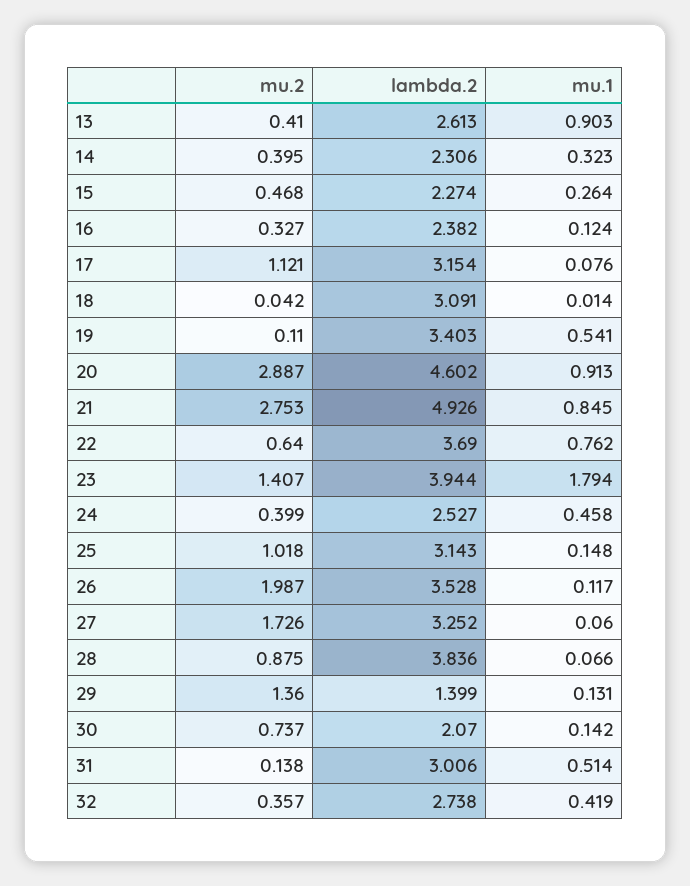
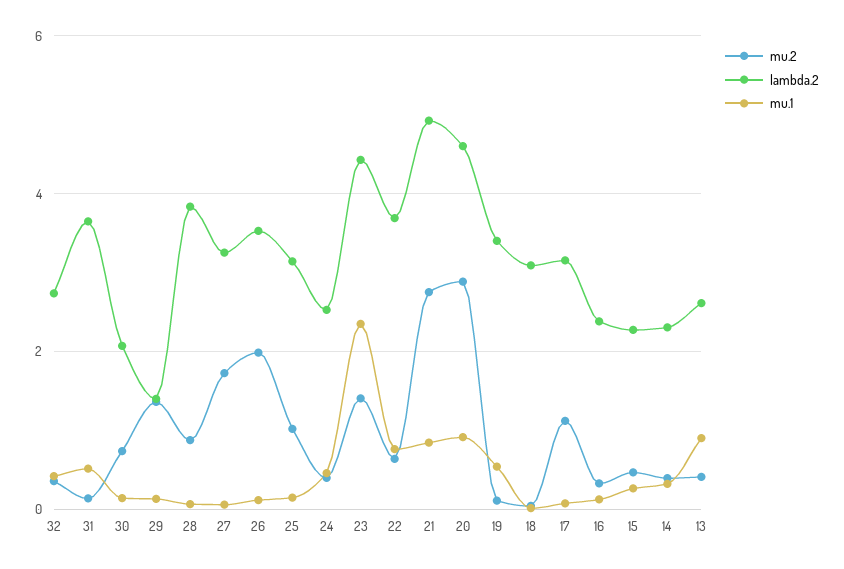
  {
    "mu.2": {
      "13": 0.41,
      "14": 0.395,
      "15": 0.468,
      "16": 0.327,
      "17": 1.121,
      "18": 0.042,
      "19": 0.11,
      "20": 2.887,
      "21": 2.753,
      "22": 0.64,
      "23": 1.407,
      "24": 0.399,
      "25": 1.018,
      "26": 1.987,
      "27": 1.726,
      "28": 0.875,
      "29": 1.36,
      "30": 0.737,
      "31": 0.138,
      "32": 0.357
    },
    "lambda.2": {
      "13": 2.613,
      "14": 2.306,
      "15": 2.274,
      "16": 2.382,
      "17": 3.154,
      "18": 3.091,
      "19": 3.403,
      "20": 4.602,
      "21": 4.926,
      "22": 3.69,
-     "23": 3.944,
+     "23": 4.4,
      "24": 2.527,
      "25": 3.143,
      "26": 3.528,
      "27": 3.252,
      "28": 3.836,
      "29": 1.399,
      "30": 2.07,
-     "31": 3.006,
+     "31": 3.6,
      "32": 2.738
    },
    "mu.1": {
      "13": 0.903,
      "14": 0.323,
      "15": 0.264,
      "16": 0.124,
      "17": 0.076,
      "18": 0.014,
      "19": 0.541,
      "20": 0.913,
      "21": 0.845,
      "22": 0.762,
-     "23": 1.794,
+     "23": 2.4,
      "24": 0.458,
      "25": 0.148,
      "26": 0.117,
      "27": 0.06,
      "28": 0.066,
      "29": 0.131,
      "30": 0.142,
      "31": 0.514,
      "32": 0.419
    }
  }

